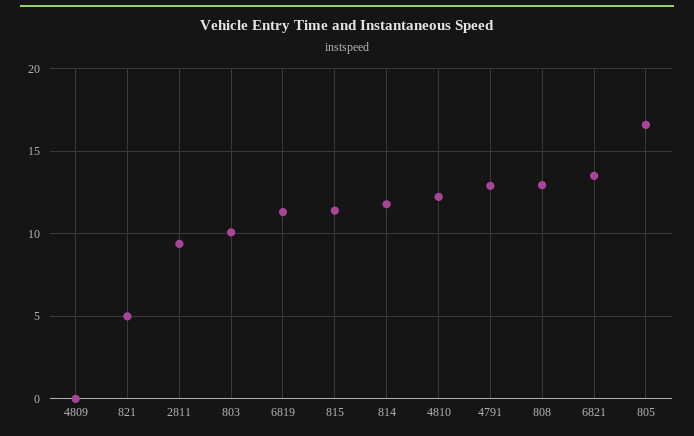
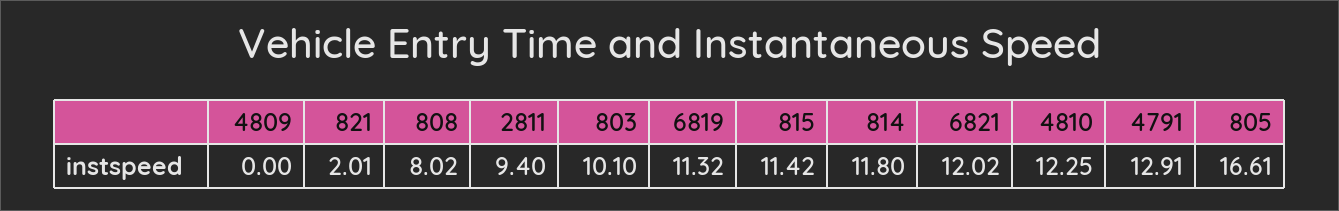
  {
    "4809": 0,
-   "821": 5,
+   "821": 2.01,
    "2811": 9.4,
    "803": 10.1,
    "6819": 11.32,
    "815": 11.42,
    "814": 11.8,
    "4810": 12.25,
    "4791": 12.91,
-   "808": 13,
+   "808": 8.02,
-   "6821": 13.5,
+   "6821": 12.02,
    "805": 16.61
  }

